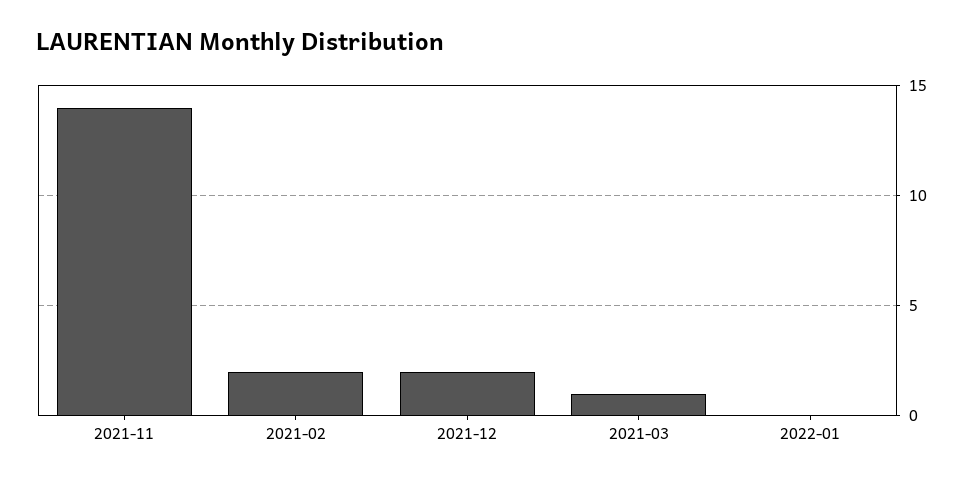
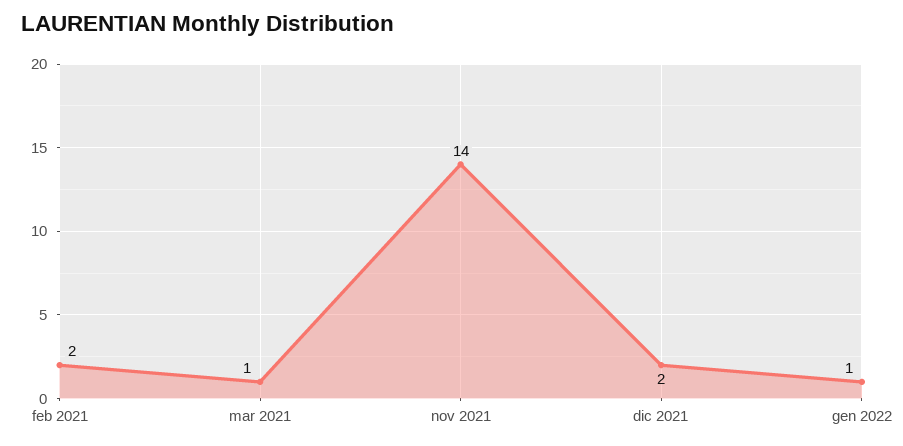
  {
    "2021-11": 14,
    "2021-02": 2,
    "2021-12": 2,
    "2021-03": 1,
-   "2022-01": 0
+   "2022-01": 1
  }

